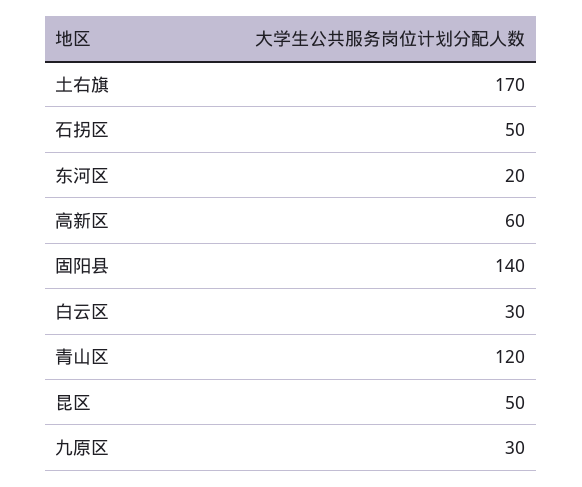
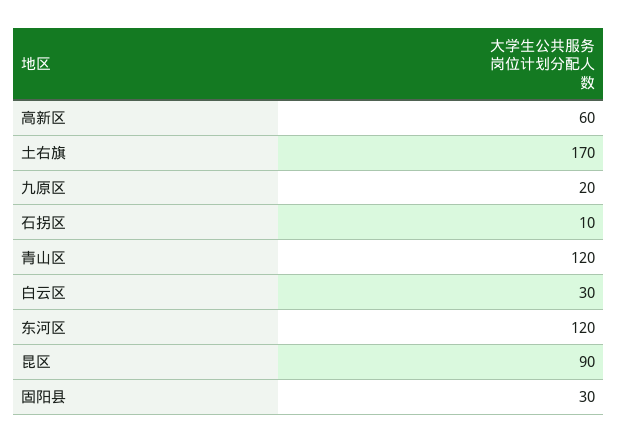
  {
    "土右旗": 170,
-   "石拐区": 50,
+   "石拐区": 10,
-   "东河区": 20,
+   "东河区": 120,
    "高新区": 60,
-   "固阳县": 140,
+   "固阳县": 30,
    "白云区": 30,
    "青山区": 120,
-   "昆区": 50,
+   "昆区": 90,
-   "九原区": 30
+   "九原区": 20
  }

